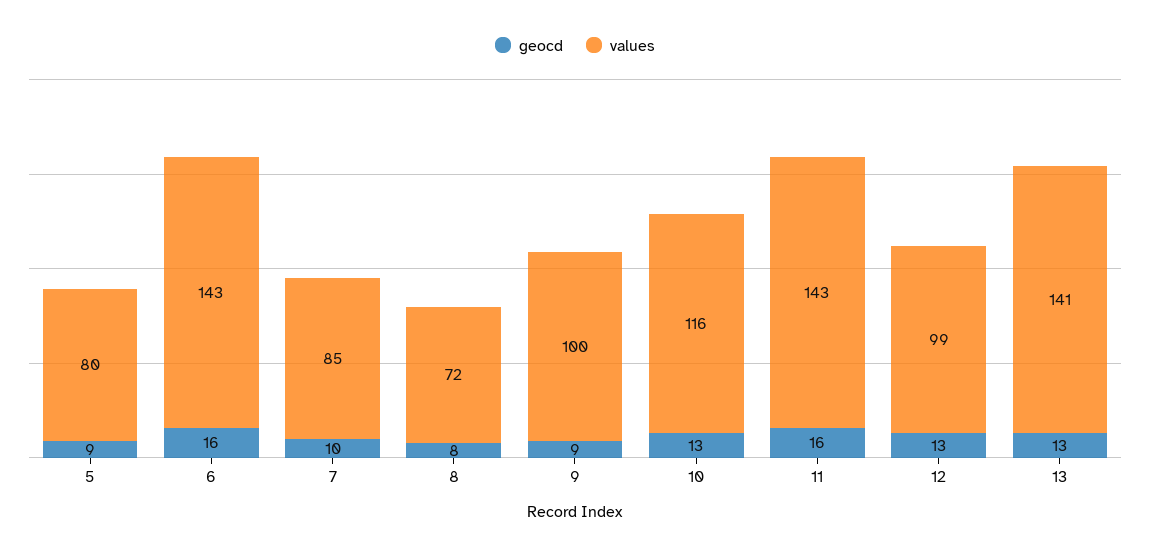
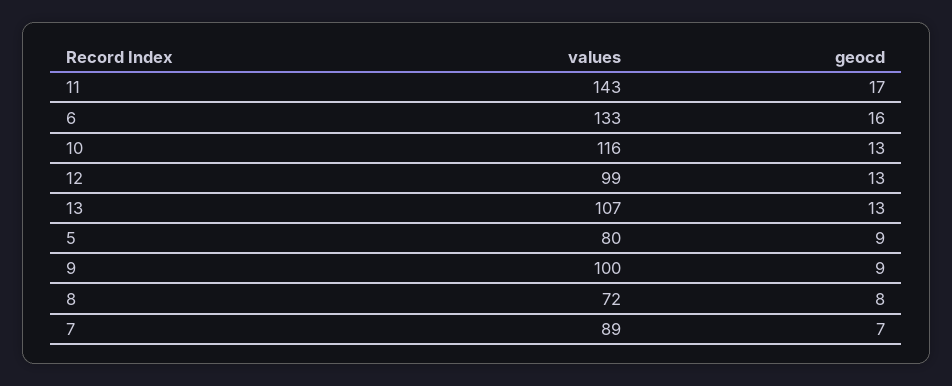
  {
    "geocd": {
      "5": 9,
      "6": 16,
-     "7": 10,
+     "7": 7,
      "8": 8,
      "9": 9,
      "10": 13,
-     "11": 16,
+     "11": 17,
      "12": 13,
      "13": 13
    },
    "values": {
      "5": 80,
-     "6": 143,
+     "6": 133,
-     "7": 85,
+     "7": 89,
      "8": 72,
      "9": 100,
      "10": 116,
      "11": 143,
      "12": 99,
-     "13": 141
+     "13": 107
    }
  }

